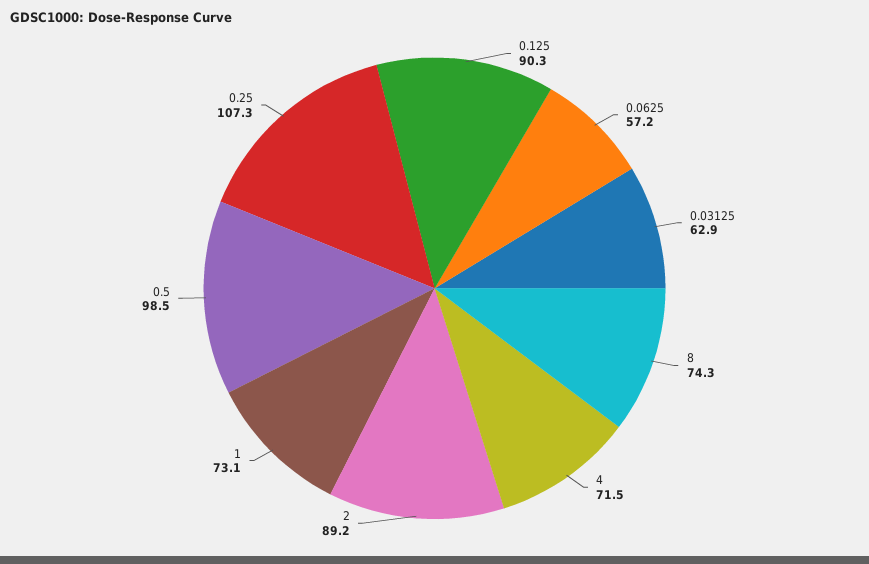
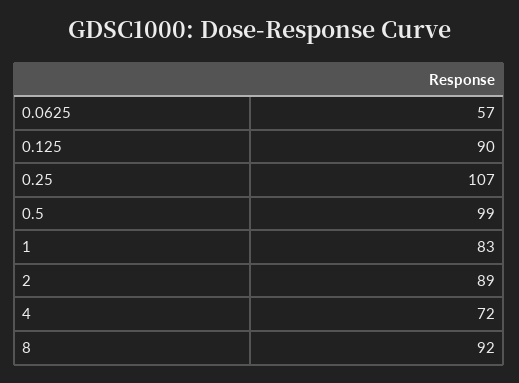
  {
    "0.125": 90.3,
    "0.0625": 57.2,
-   "0.03125": 62.9,
-   "8": 74.3,
+   "8": 92,
    "4": 71.5,
    "2": 89.2,
-   "1": 73.1,
+   "1": 83,
    "0.5": 98.5,
    "0.25": 107.3
  }

